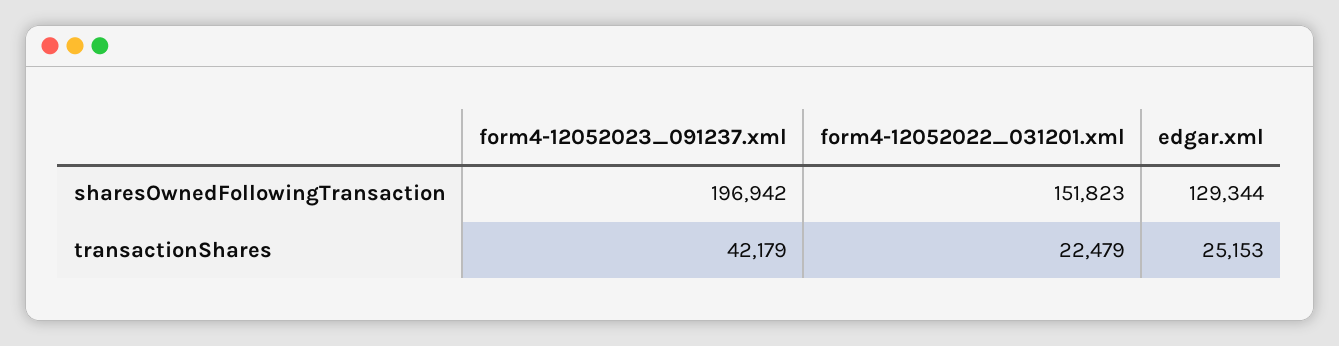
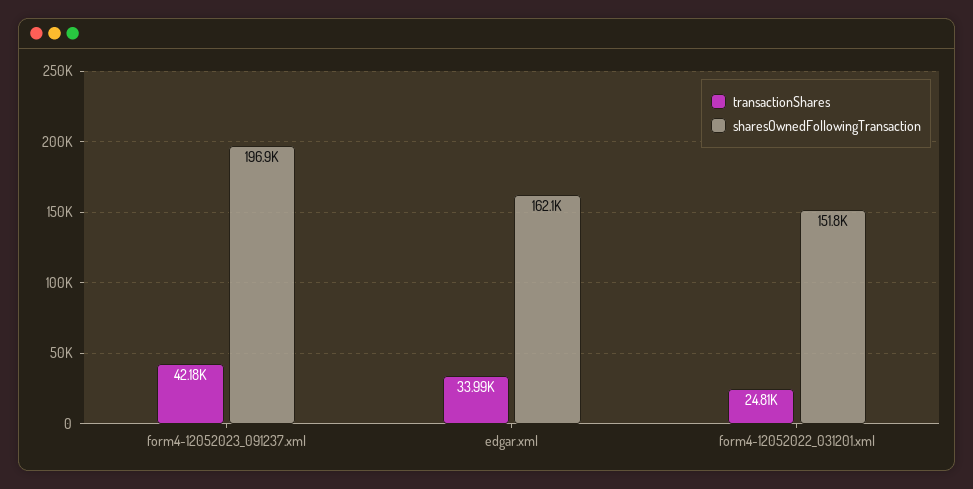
  {
    "sharesOwnedFollowingTransaction": {
      "form4-12052023_091237.xml": 196942,
      "form4-12052022_031201.xml": 151823,
-     "edgar.xml": 129344
+     "edgar.xml": 162100
    },
    "transactionShares": {
      "form4-12052023_091237.xml": 42179,
-     "form4-12052022_031201.xml": 22479,
+     "form4-12052022_031201.xml": 24810,
-     "edgar.xml": 25153
+     "edgar.xml": 33990
    }
  }

